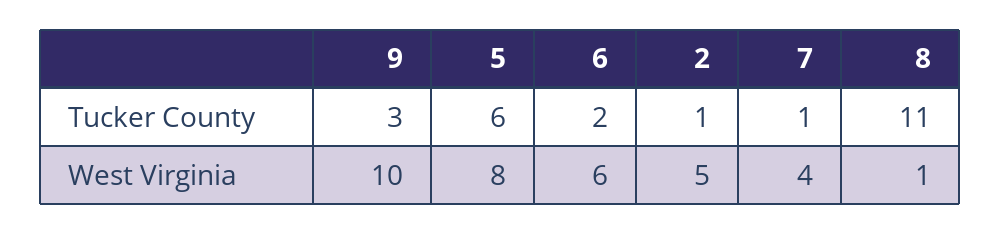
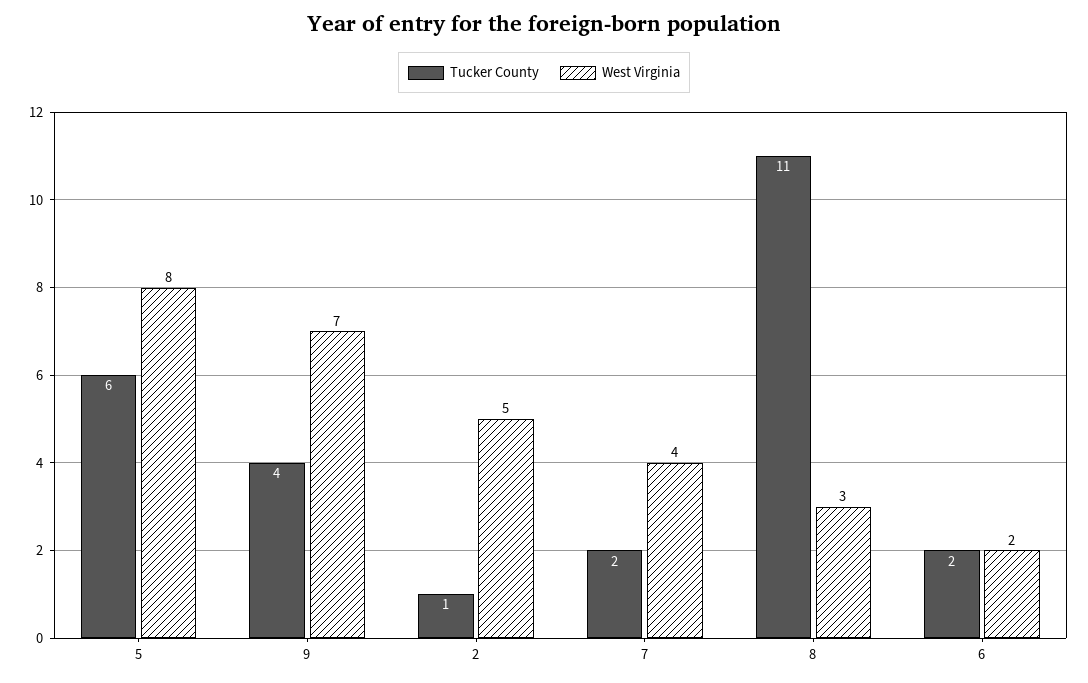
  {
    "Tucker County": {
-     "9": 3,
+     "9": 4,
      "5": 6,
      "6": 2,
      "2": 1,
-     "7": 1,
+     "7": 2,
      "8": 11
    },
    "West Virginia": {
-     "9": 10,
+     "9": 7,
      "5": 8,
-     "6": 6,
+     "6": 2,
      "2": 5,
      "7": 4,
-     "8": 1
+     "8": 3
    }
  }

